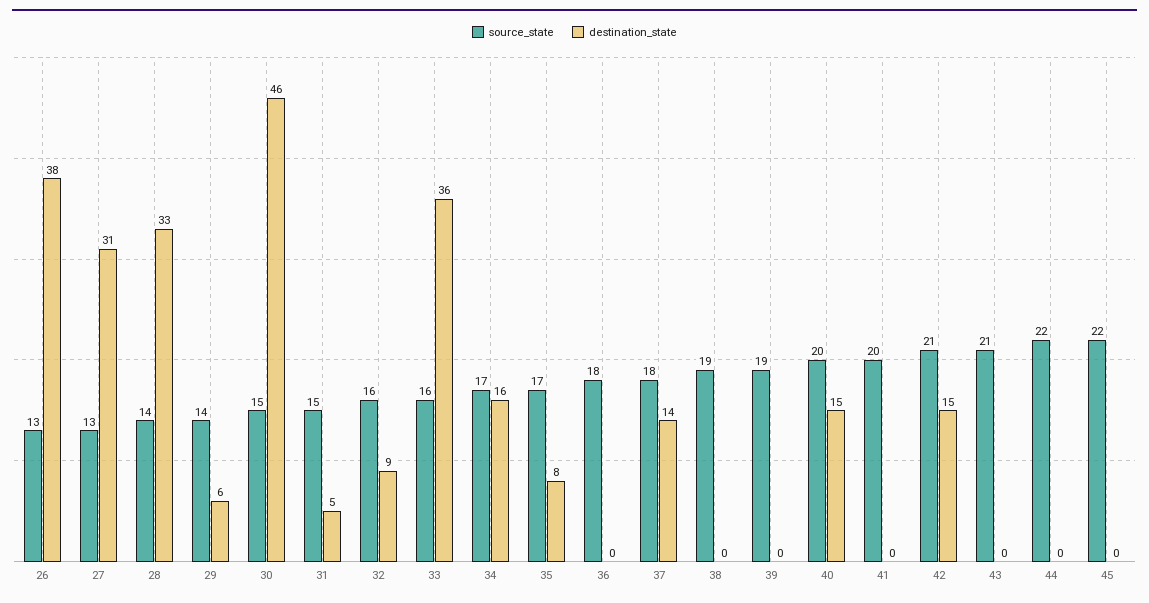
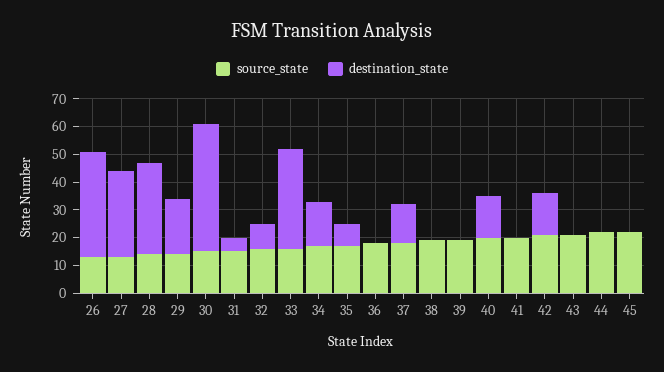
  {
    "source_state": {
      "26": 13,
      "27": 13,
      "28": 14,
      "29": 14,
      "30": 15,
      "31": 15,
      "32": 16,
      "33": 16,
      "34": 17,
      "35": 17,
      "36": 18,
      "37": 18,
      "38": 19,
      "39": 19,
      "40": 20,
      "41": 20,
      "42": 21,
      "43": 21,
      "44": 22,
      "45": 22
    },
    "destination_state": {
      "26": 38,
      "27": 31,
      "28": 33,
-     "29": 6,
+     "29": 20,
      "30": 46,
      "31": 5,
      "32": 9,
      "33": 36,
      "34": 16,
      "35": 8,
      "36": 0,
      "37": 14,
      "38": 0,
      "39": 0,
      "40": 15,
      "41": 0,
      "42": 15,
      "43": 0,
      "44": 0,
      "45": 0
    }
  }

